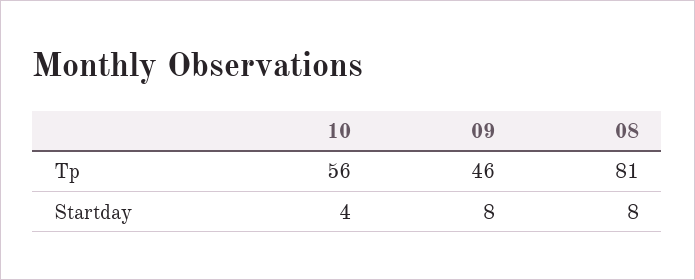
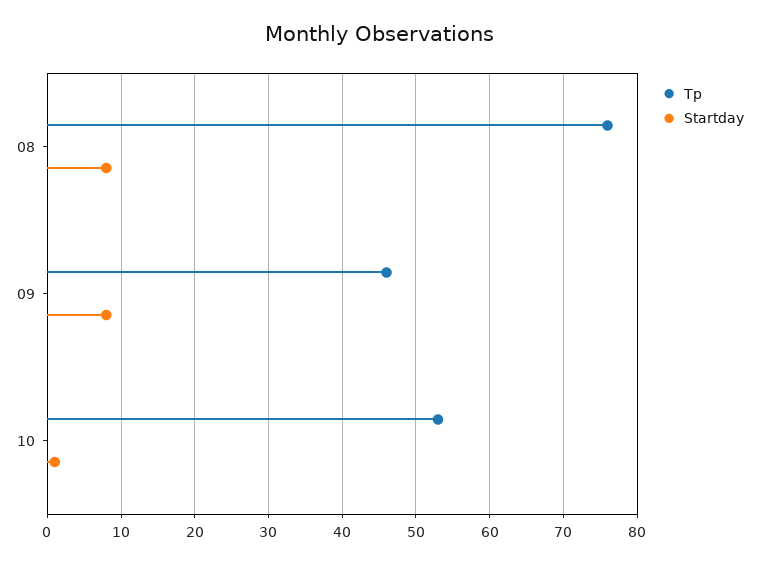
  {
    "Tp": {
-     "10": 56,
+     "10": 53,
      "09": 46,
-     "08": 81
+     "08": 76
    },
    "Startday": {
-     "10": 4,
+     "10": 1,
      "09": 8,
      "08": 8
    }
  }

